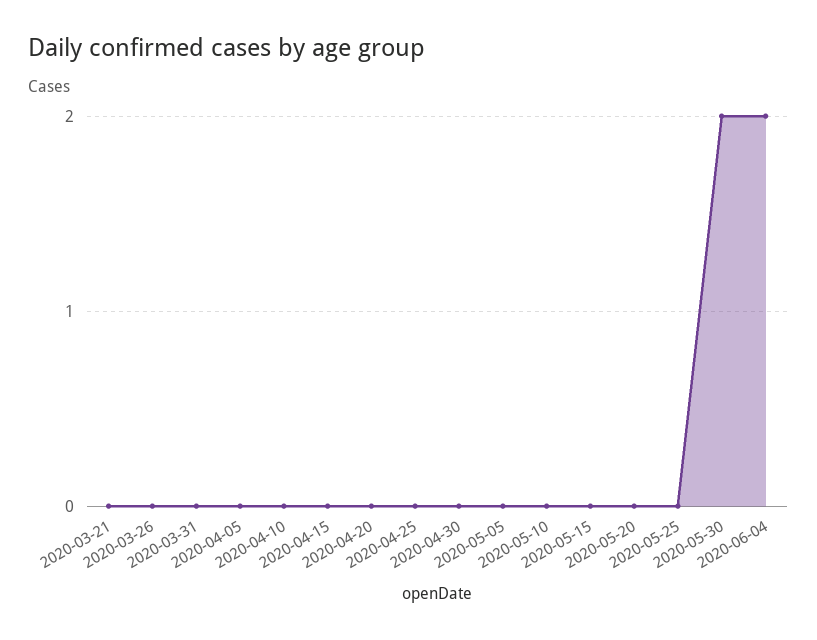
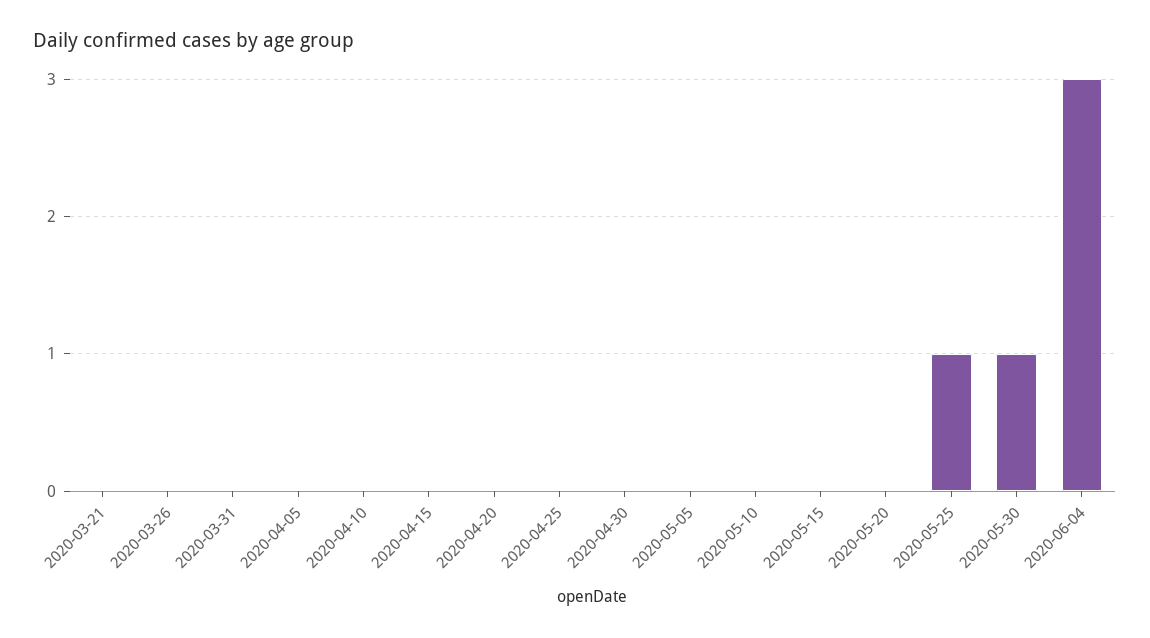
  {
    "2020-03-21": 0,
    "2020-03-26": 0,
    "2020-03-31": 0,
    "2020-04-05": 0,
    "2020-04-10": 0,
    "2020-04-15": 0,
    "2020-04-20": 0,
    "2020-04-25": 0,
    "2020-04-30": 0,
    "2020-05-05": 0,
    "2020-05-10": 0,
    "2020-05-15": 0,
    "2020-05-20": 0,
-   "2020-05-25": 0,
+   "2020-05-25": 1,
-   "2020-05-30": 2,
+   "2020-05-30": 1,
-   "2020-06-04": 2
+   "2020-06-04": 3
  }

